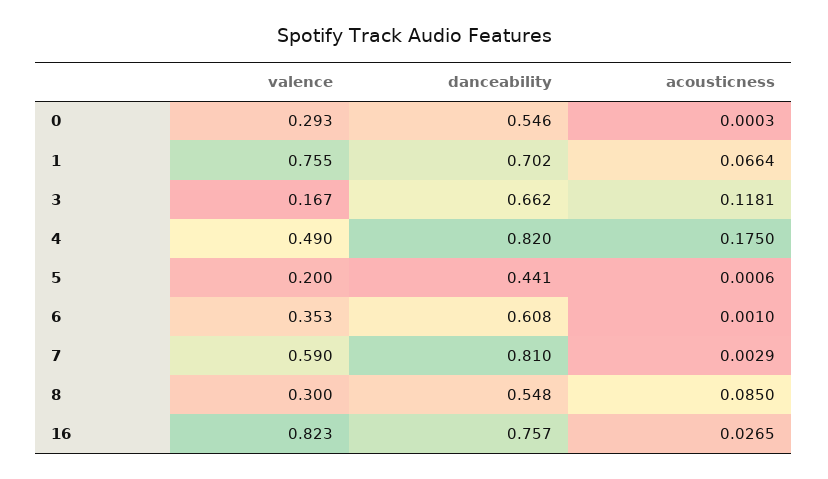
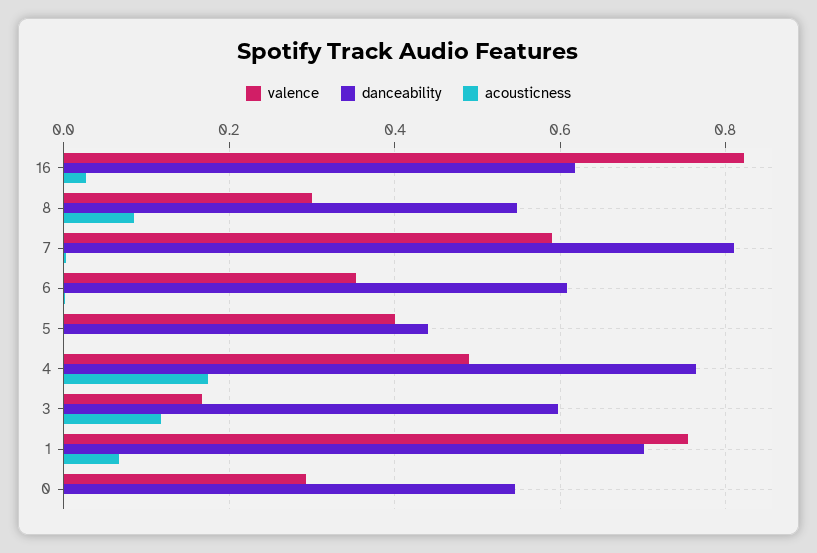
  {
    "valence": {
      "0": 0.293,
      "1": 0.755,
      "3": 0.167,
      "4": 0.49,
-     "5": 0.2,
+     "5": 0.4,
      "6": 0.353,
      "7": 0.59,
      "8": 0.3,
      "16": 0.823
    },
    "danceability": {
      "0": 0.546,
      "1": 0.702,
-     "3": 0.662,
+     "3": 0.6,
-     "4": 0.82,
+     "4": 0.76,
      "5": 0.441,
      "6": 0.608,
      "7": 0.81,
      "8": 0.548,
-     "16": 0.757
+     "16": 0.62
    },
    "acousticness": {
      "0": 0.0003,
      "1": 0.0664,
      "3": 0.1181,
      "4": 0.175,
      "5": 0.0006,
      "6": 0.001,
      "7": 0.0029,
      "8": 0.085,
      "16": 0.0265
    }
  }

